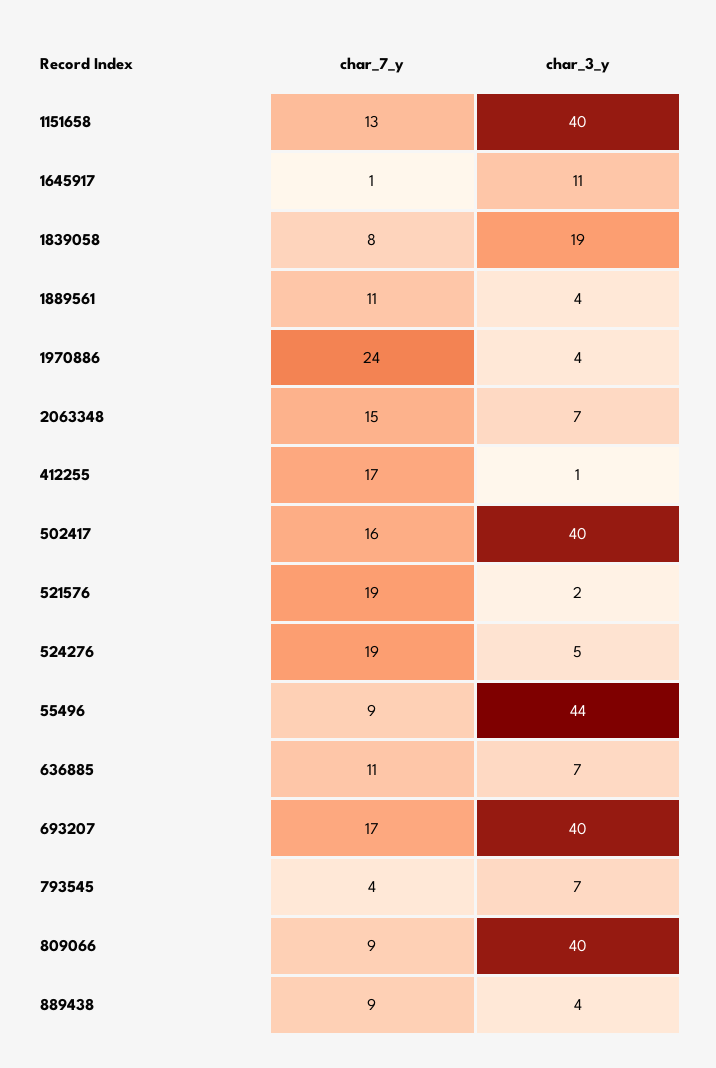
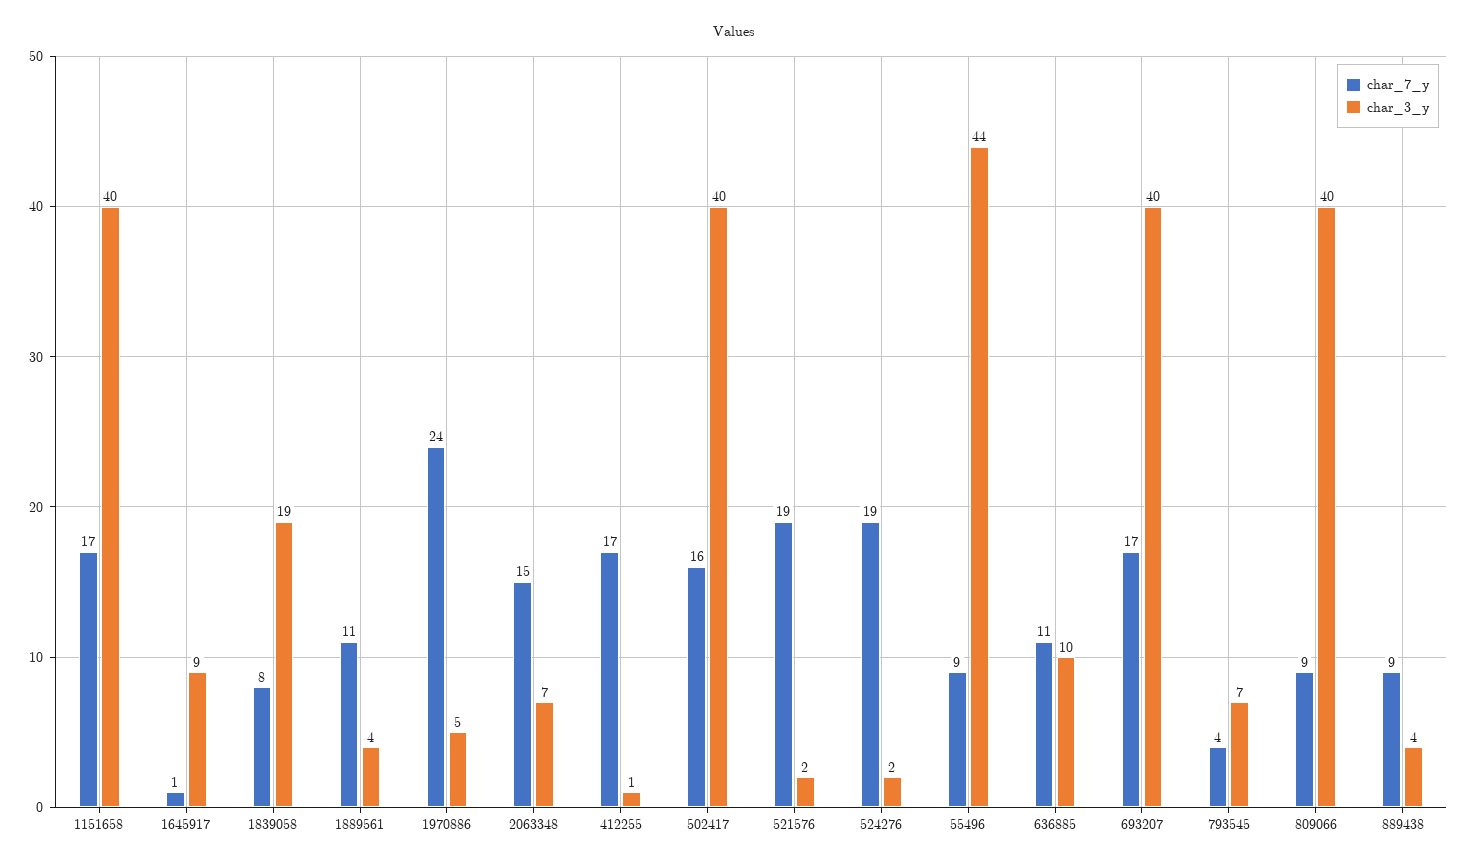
  {
    "char_7_y": {
-     "1151658": 13,
+     "1151658": 17,
      "1645917": 1,
      "1839058": 8,
      "1889561": 11,
      "1970886": 24,
      "2063348": 15,
      "412255": 17,
      "502417": 16,
      "521576": 19,
      "524276": 19,
      "55496": 9,
      "636885": 11,
      "693207": 17,
      "793545": 4,
      "809066": 9,
      "889438": 9
    },
    "char_3_y": {
      "1151658": 40,
-     "1645917": 11,
+     "1645917": 9,
      "1839058": 19,
      "1889561": 4,
-     "1970886": 4,
+     "1970886": 5,
      "2063348": 7,
      "412255": 1,
      "502417": 40,
      "521576": 2,
-     "524276": 5,
+     "524276": 2,
      "55496": 44,
-     "636885": 7,
+     "636885": 10,
      "693207": 40,
      "793545": 7,
      "809066": 40,
      "889438": 4
    }
  }

